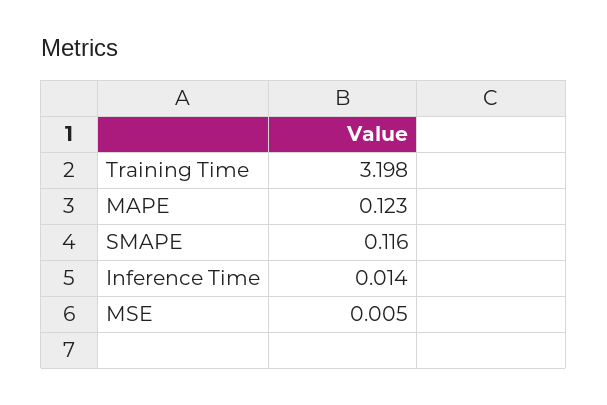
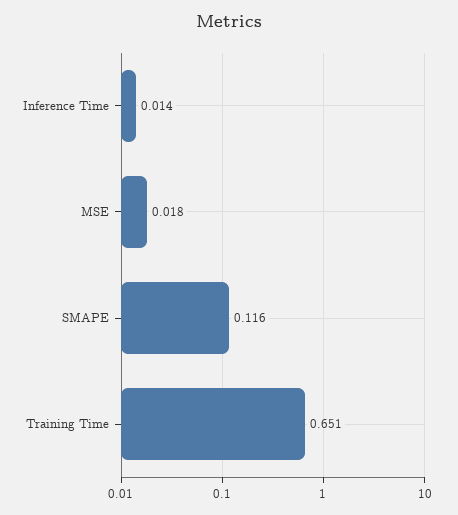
  {
-   "Training Time": 3.198,
+   "Training Time": 0.651,
-   "MAPE": 0.123,
    "SMAPE": 0.116,
    "Inference Time": 0.014,
-   "MSE": 0.005
+   "MSE": 0.018
  }

